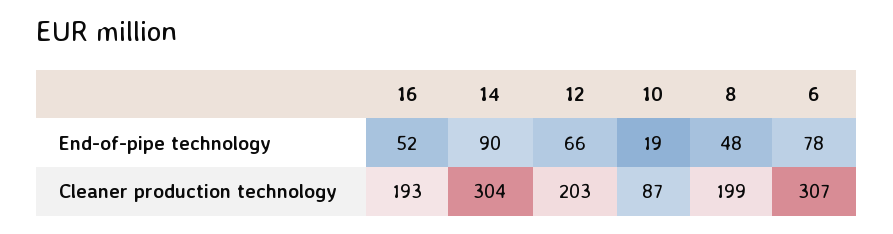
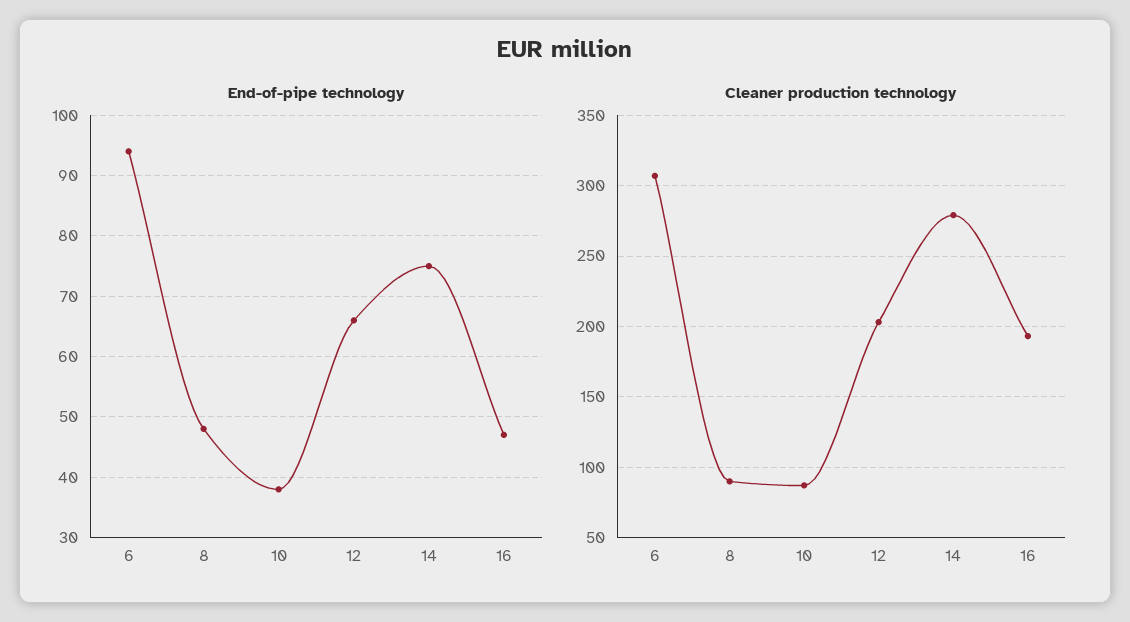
  {
    "End-of-pipe technology": {
-     "16": 52,
+     "16": 47,
-     "14": 90,
+     "14": 75,
      "12": 66,
-     "10": 19,
+     "10": 38,
      "8": 48,
-     "6": 78
+     "6": 94
    },
    "Cleaner production technology": {
      "16": 193,
-     "14": 304,
+     "14": 280,
      "12": 203,
      "10": 87,
-     "8": 199,
+     "8": 90,
      "6": 307
    }
  }

